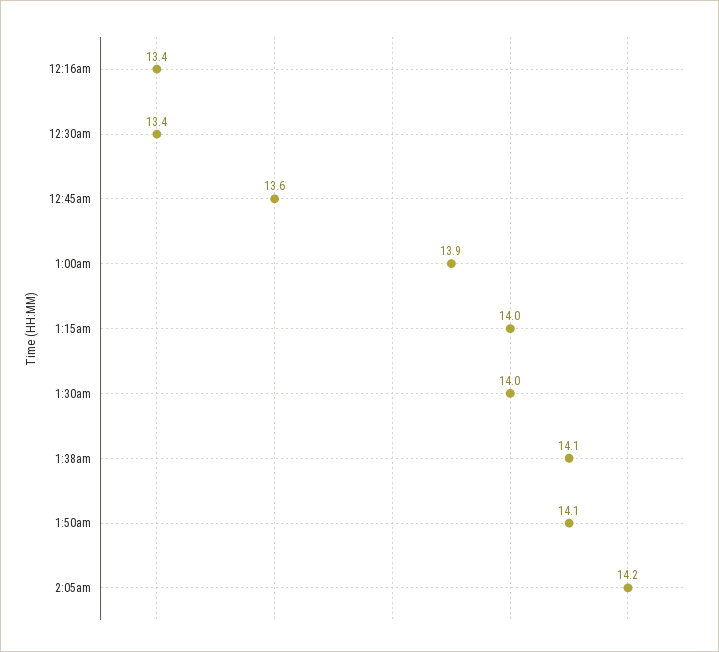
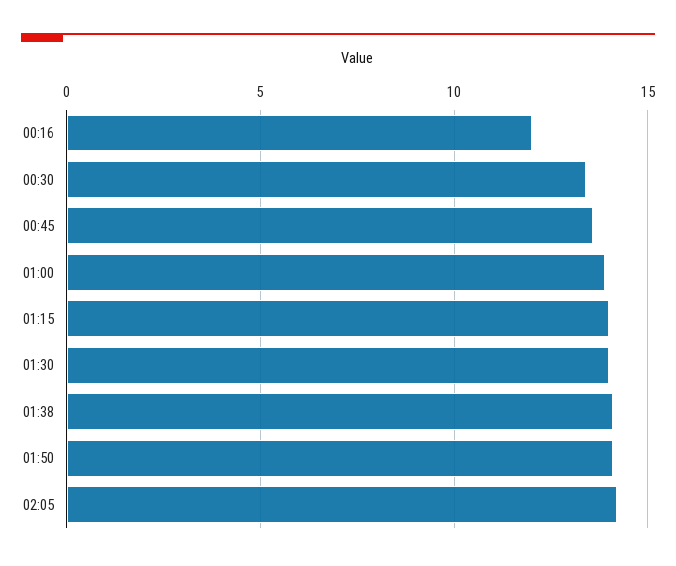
  {
-   "12:16am": 13.4,
+   "12:16am": 12,
    "12:30am": 13.4,
    "12:45am": 13.6,
    "1:00am": 13.9,
    "1:15am": 14,
    "1:30am": 14,
    "1:38am": 14.1,
    "1:50am": 14.1,
    "2:05am": 14.2
  }

